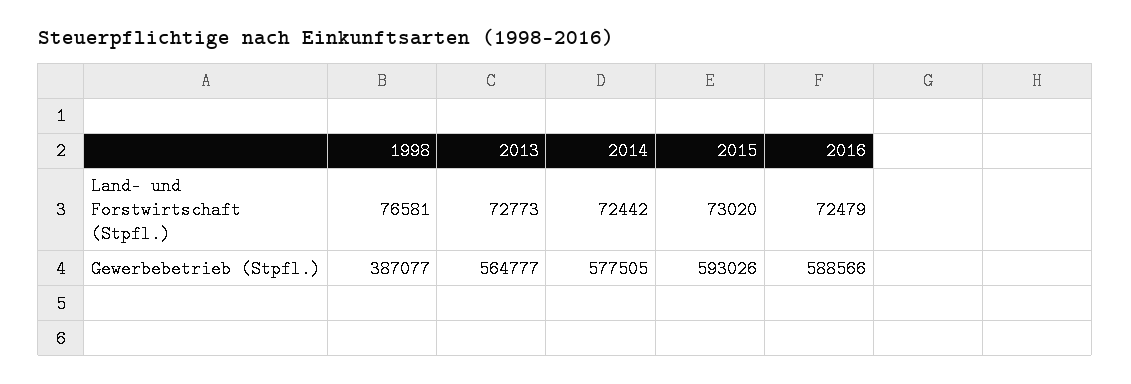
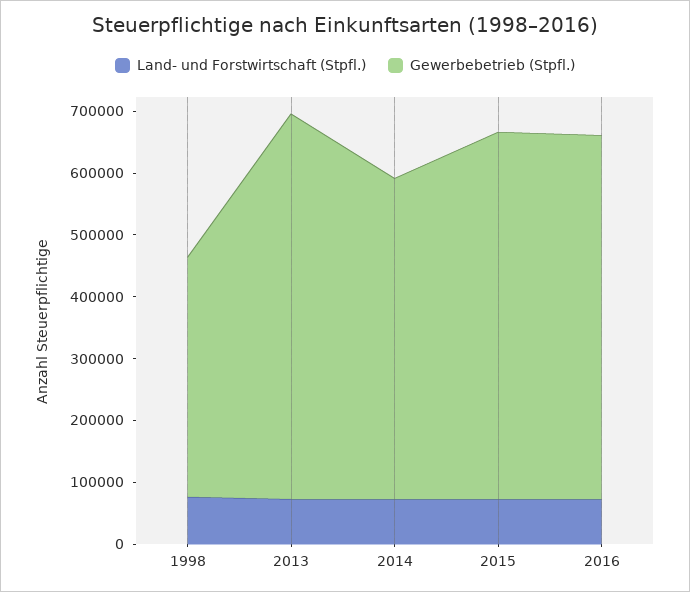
  {
    "Land- und Forstwirtschaft (Stpfl.)": {
      "1998": 76581,
      "2013": 72773,
      "2014": 72442,
      "2015": 73020,
      "2016": 72479
    },
    "Gewerbebetrieb (Stpfl.)": {
      "1998": 387077,
-     "2013": 564777,
+     "2013": 620000,
-     "2014": 577505,
+     "2014": 520000,
      "2015": 593026,
      "2016": 588566
    }
  }

